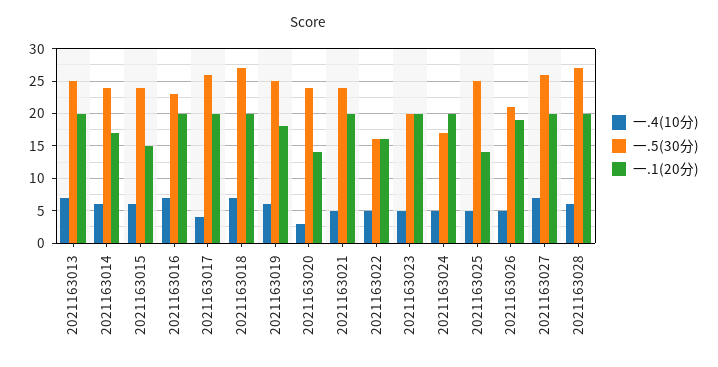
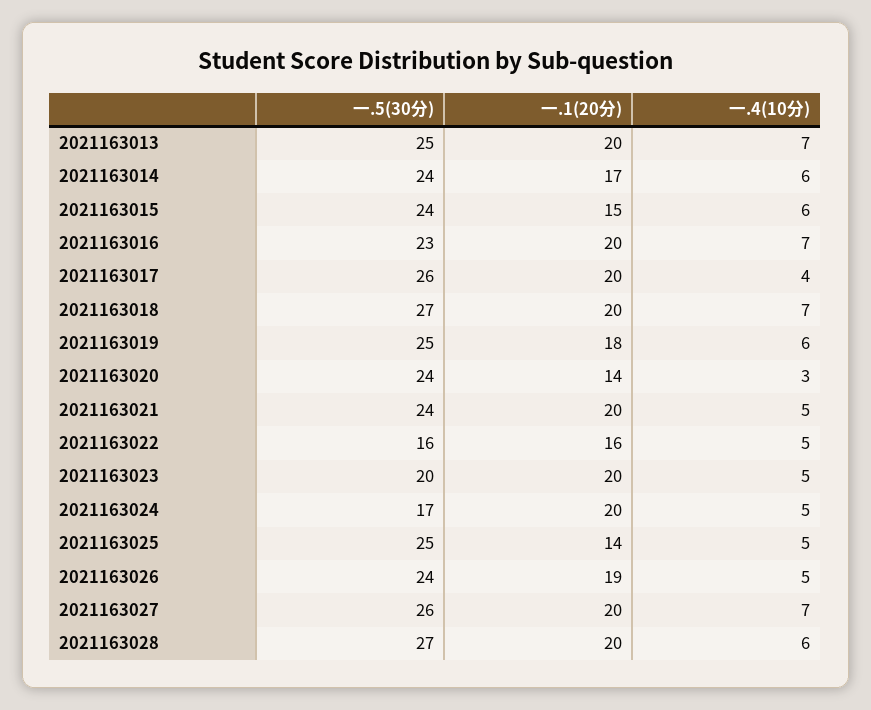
  {
    "一.4(10分)": {
      "2021163013": 7,
      "2021163014": 6,
      "2021163015": 6,
      "2021163016": 7,
      "2021163017": 4,
      "2021163018": 7,
      "2021163019": 6,
      "2021163020": 3,
      "2021163021": 5,
      "2021163022": 5,
      "2021163023": 5,
      "2021163024": 5,
      "2021163025": 5,
      "2021163026": 5,
      "2021163027": 7,
      "2021163028": 6
    },
    "一.5(30分)": {
      "2021163013": 25,
      "2021163014": 24,
      "2021163015": 24,
      "2021163016": 23,
      "2021163017": 26,
      "2021163018": 27,
      "2021163019": 25,
      "2021163020": 24,
      "2021163021": 24,
      "2021163022": 16,
      "2021163023": 20,
      "2021163024": 17,
      "2021163025": 25,
-     "2021163026": 21,
+     "2021163026": 24,
      "2021163027": 26,
      "2021163028": 27
    },
    "一.1(20分)": {
      "2021163013": 20,
      "2021163014": 17,
      "2021163015": 15,
      "2021163016": 20,
      "2021163017": 20,
      "2021163018": 20,
      "2021163019": 18,
      "2021163020": 14,
      "2021163021": 20,
      "2021163022": 16,
      "2021163023": 20,
      "2021163024": 20,
      "2021163025": 14,
      "2021163026": 19,
      "2021163027": 20,
      "2021163028": 20
    }
  }

